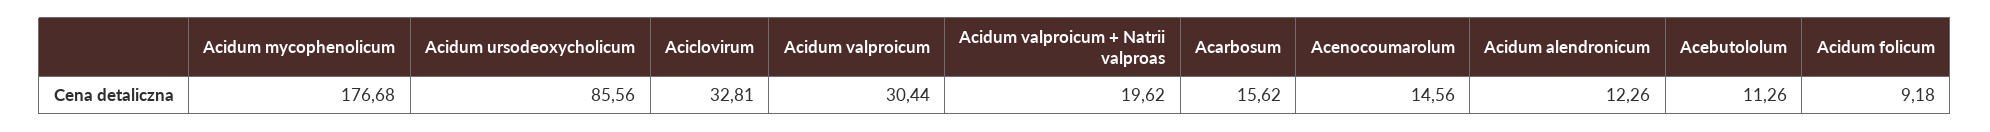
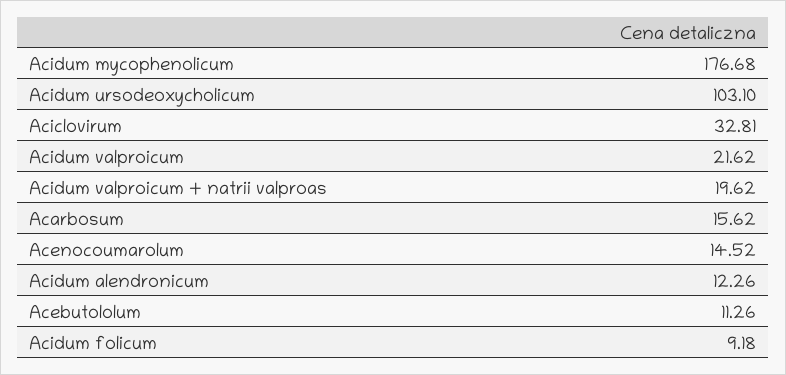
  {
    "Acidum mycophenolicum": 176.68,
-   "Acidum ursodeoxycholicum": 85.56,
+   "Acidum ursodeoxycholicum": 103.1,
    "Aciclovirum": 32.81,
-   "Acidum valproicum": 30.44,
+   "Acidum valproicum": 21.62,
    "Acidum valproicum + Natrii valproas": 19.62,
    "Acarbosum": 15.62,
-   "Acenocoumarolum": 14.56,
+   "Acenocoumarolum": 14.52,
    "Acidum alendronicum": 12.26,
    "Acebutololum": 11.26,
    "Acidum folicum": 9.18
  }

